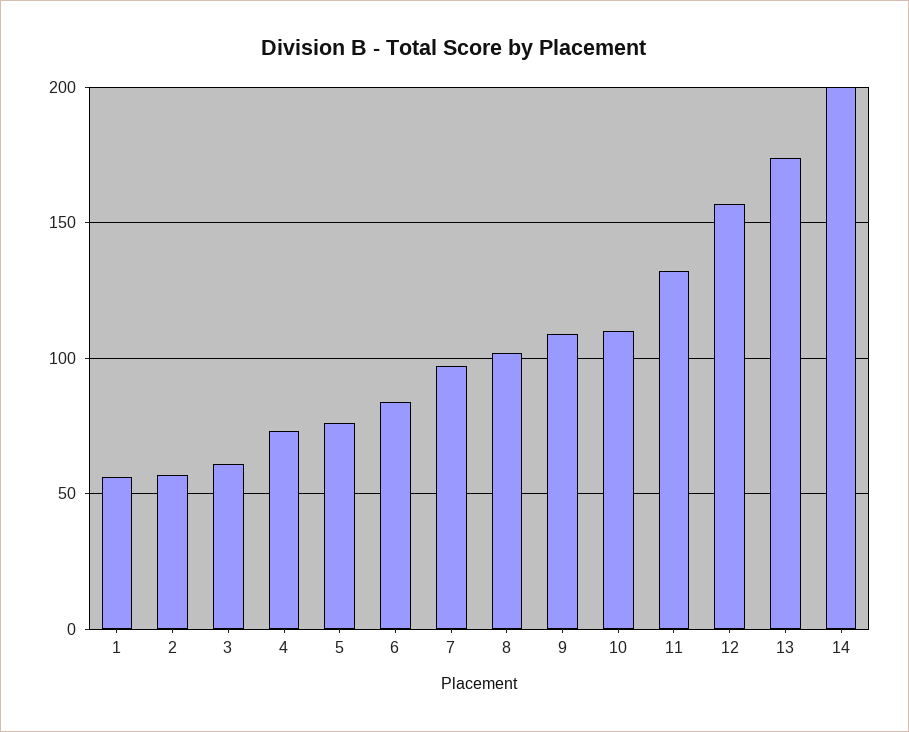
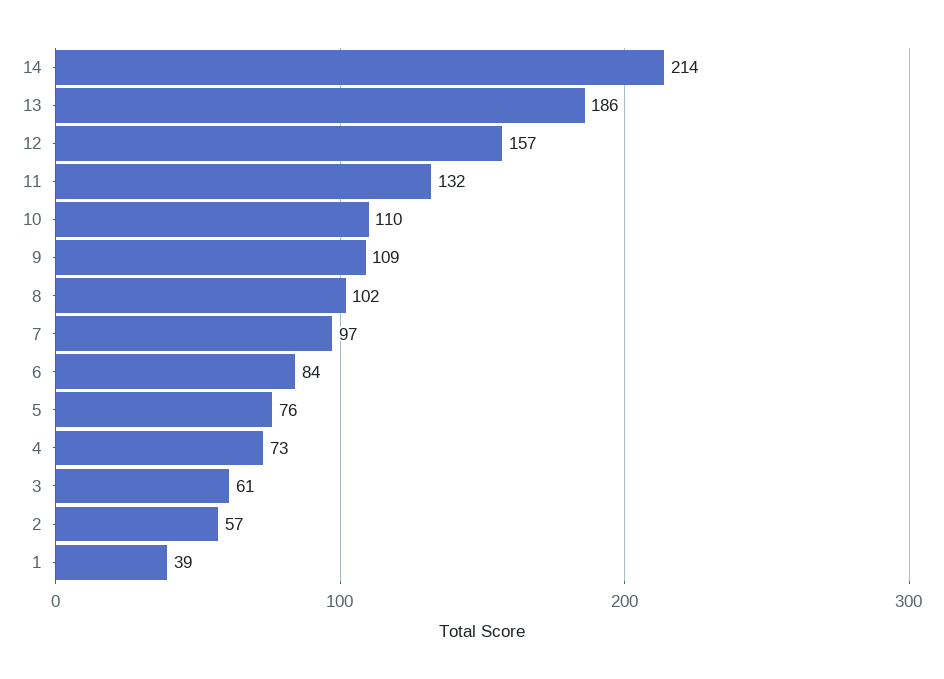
  {
-   "1": 55,
+   "1": 39,
    "2": 57,
    "3": 61,
    "4": 73,
    "5": 76,
    "6": 84,
    "7": 97,
    "8": 102,
    "9": 109,
    "10": 110,
    "11": 132,
    "12": 157,
-   "13": 175,
+   "13": 186,
-   "14": 200
+   "14": 214
  }

